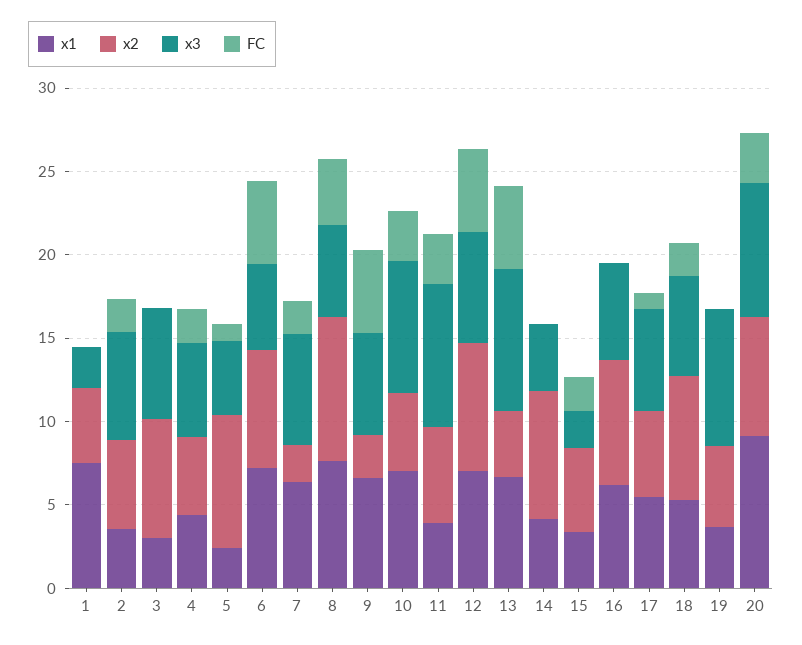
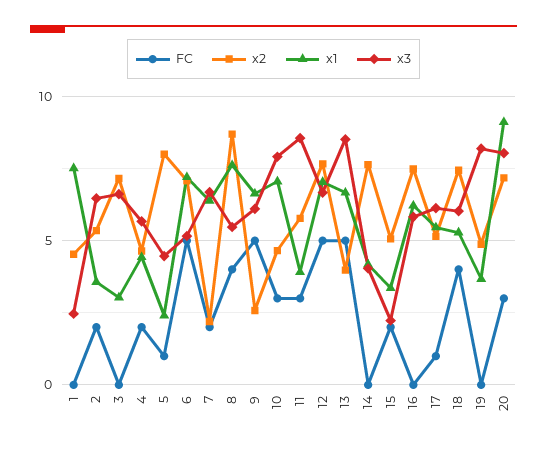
  {
    "x1": {
      "1": 7.5,
      "2": 3.5,
      "3": 3,
      "4": 4.5,
      "5": 2.5,
      "6": 7,
      "7": 6.5,
      "8": 7.5,
      "9": 6.5,
      "10": 7,
      "11": 4,
      "12": 7,
      "13": 6.5,
      "14": 4,
      "15": 3.5,
      "16": 6,
      "17": 5.5,
      "18": 5.5,
      "19": 3.5,
      "20": 9
    },
    "x2": {
      "1": 4.5,
      "2": 5.5,
      "3": 7,
      "4": 4.5,
      "5": 8,
      "6": 7,
      "7": 2,
      "8": 8.5,
      "9": 2.5,
      "10": 4.5,
      "11": 6,
      "12": 7.5,
      "13": 4,
      "14": 7.5,
      "15": 5,
      "16": 7.5,
      "17": 5,
      "18": 7.5,
      "19": 5,
      "20": 7
    },
    "x3": {
      "1": 2.5,
      "2": 6.5,
      "3": 6.5,
      "4": 5.5,
      "5": 4.5,
      "6": 5,
      "7": 6.5,
      "8": 5.5,
      "9": 6,
      "10": 8,
      "11": 8.5,
      "12": 6.5,
      "13": 8.5,
      "14": 4,
      "15": 2,
      "16": 6,
      "17": 6,
      "18": 6,
      "19": 8,
      "20": 8
    },
    "FC": {
      "1": 0,
      "2": 2,
      "3": 0,
      "4": 2,
      "5": 1,
      "6": 5,
      "7": 2,
      "8": 4,
      "9": 5,
      "10": 3,
      "11": 3,
      "12": 5,
      "13": 5,
      "14": 0,
      "15": 2,
      "16": 0,
      "17": 1,
-     "18": 2,
+     "18": 4,
      "19": 0,
      "20": 3
    }
  }

